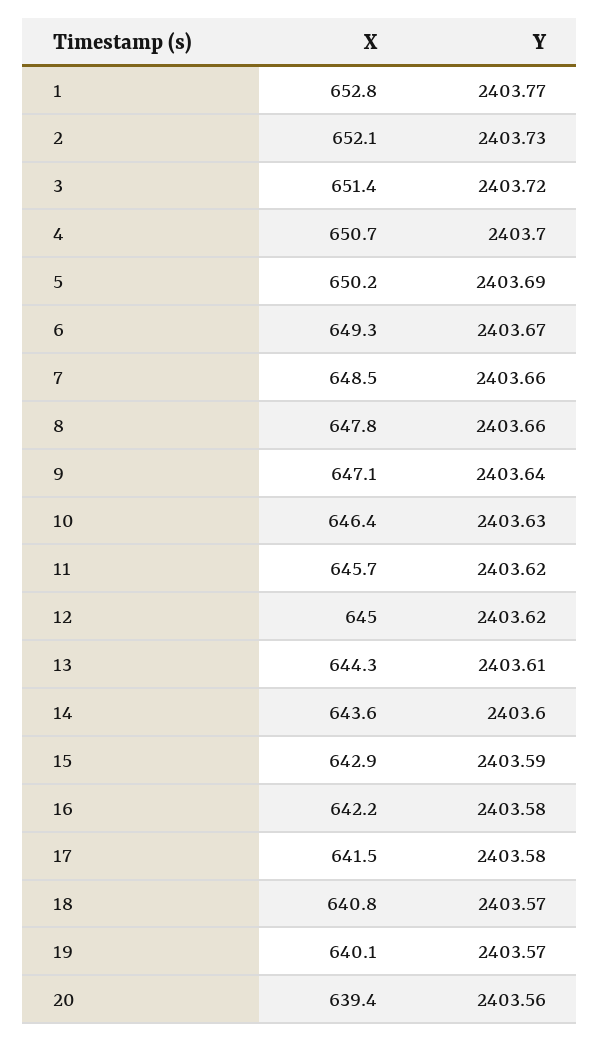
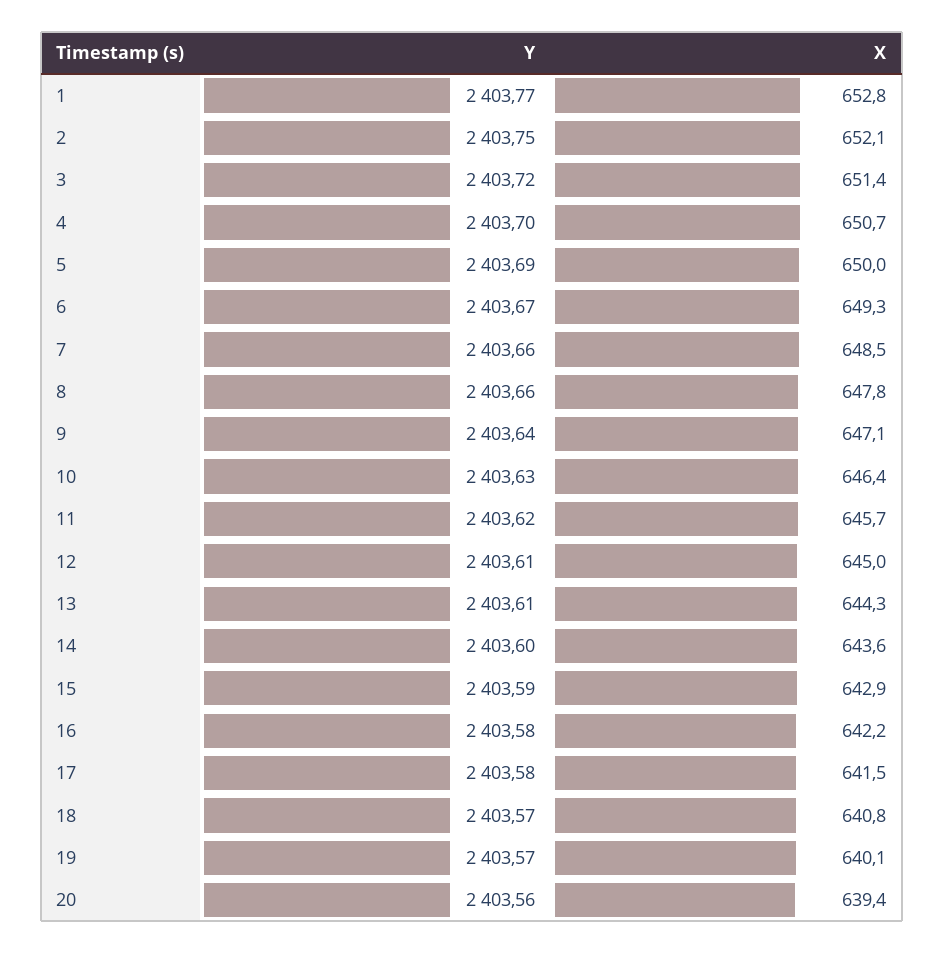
  {
    "X": {
      "1": 652.8,
      "2": 652.1,
      "3": 651.4,
      "4": 650.7,
-     "5": 650.2,
+     "5": 650,
      "6": 649.3,
      "7": 648.5,
      "8": 647.8,
      "9": 647.1,
      "10": 646.4,
      "11": 645.7,
      "12": 645,
      "13": 644.3,
      "14": 643.6,
      "15": 642.9,
      "16": 642.2,
      "17": 641.5,
      "18": 640.8,
      "19": 640.1,
      "20": 639.4
    },
    "Y": {
      "1": 2403.77,
-     "2": 2403.73,
+     "2": 2403.75,
      "3": 2403.72,
      "4": 2403.7,
      "5": 2403.69,
      "6": 2403.67,
      "7": 2403.66,
      "8": 2403.66,
      "9": 2403.64,
      "10": 2403.63,
      "11": 2403.62,
-     "12": 2403.62,
+     "12": 2403.61,
      "13": 2403.61,
      "14": 2403.6,
      "15": 2403.59,
      "16": 2403.58,
      "17": 2403.58,
      "18": 2403.57,
      "19": 2403.57,
      "20": 2403.56
    }
  }

